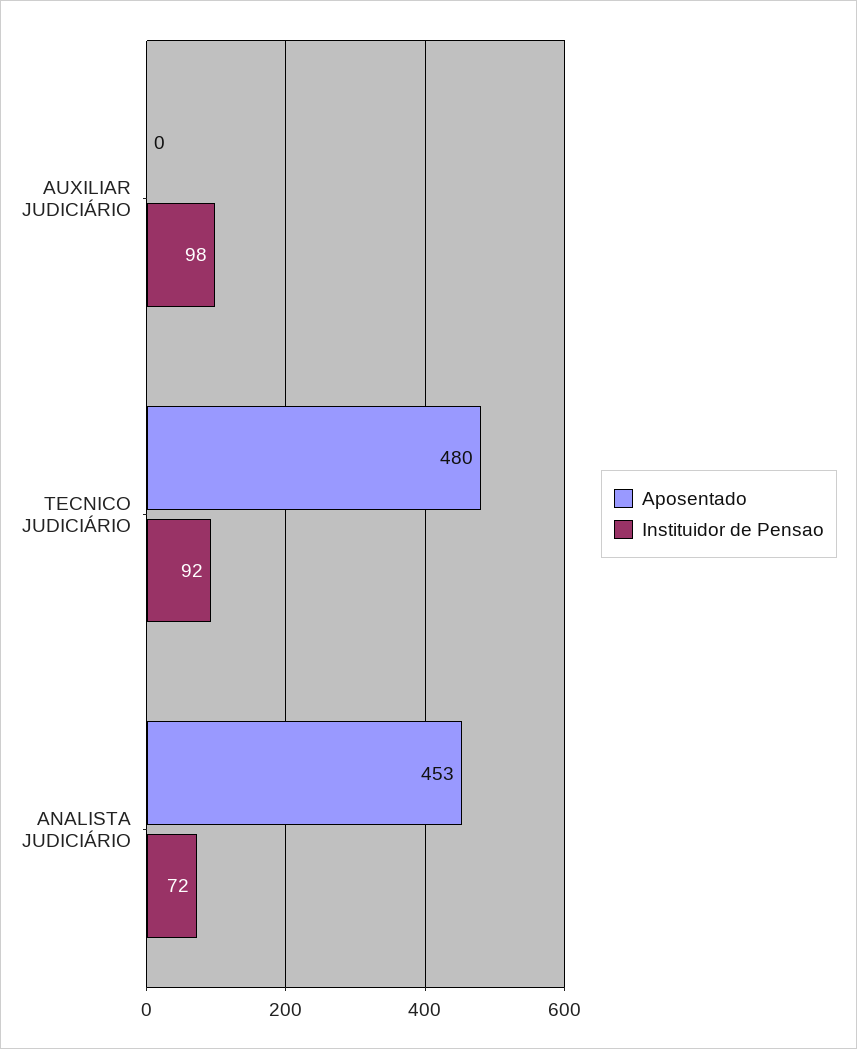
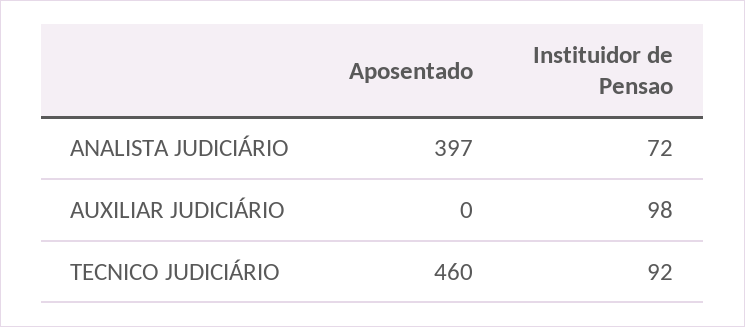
  {
    "Aposentado": {
      "AUXILIAR JUDICIÁRIO": 0,
-     "TECNICO JUDICIÁRIO": 480,
+     "TECNICO JUDICIÁRIO": 460,
-     "ANALISTA JUDICIÁRIO": 453
+     "ANALISTA JUDICIÁRIO": 397
    },
    "Instituidor de Pensao": {
      "AUXILIAR JUDICIÁRIO": 98,
      "TECNICO JUDICIÁRIO": 92,
      "ANALISTA JUDICIÁRIO": 72
    }
  }

